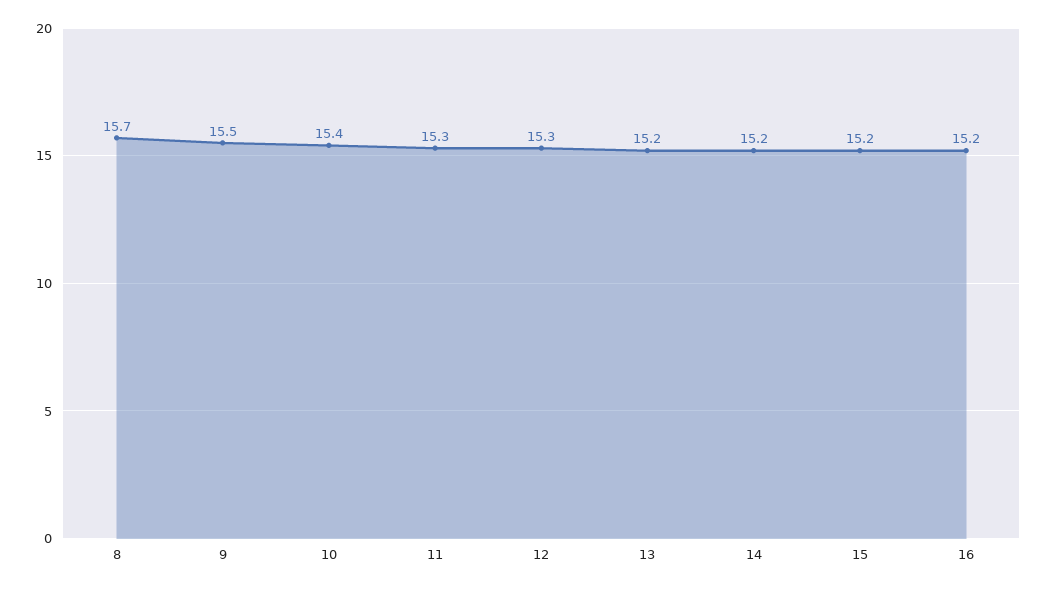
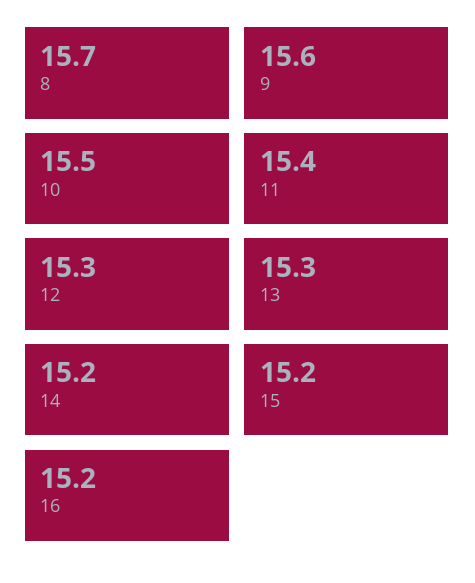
  {
    "8": 15.7,
-   "9": 15.5,
+   "9": 15.6,
-   "10": 15.4,
+   "10": 15.5,
-   "11": 15.3,
+   "11": 15.4,
    "12": 15.3,
-   "13": 15.2,
+   "13": 15.3,
    "14": 15.2,
    "15": 15.2,
    "16": 15.2
  }

